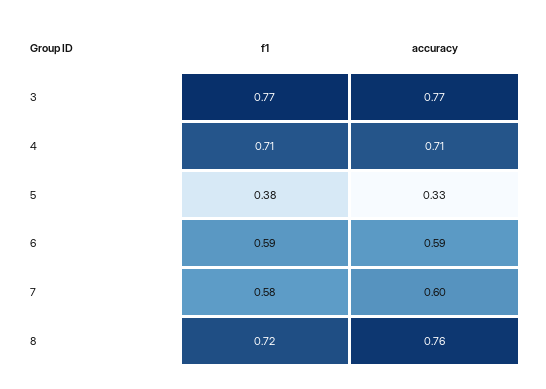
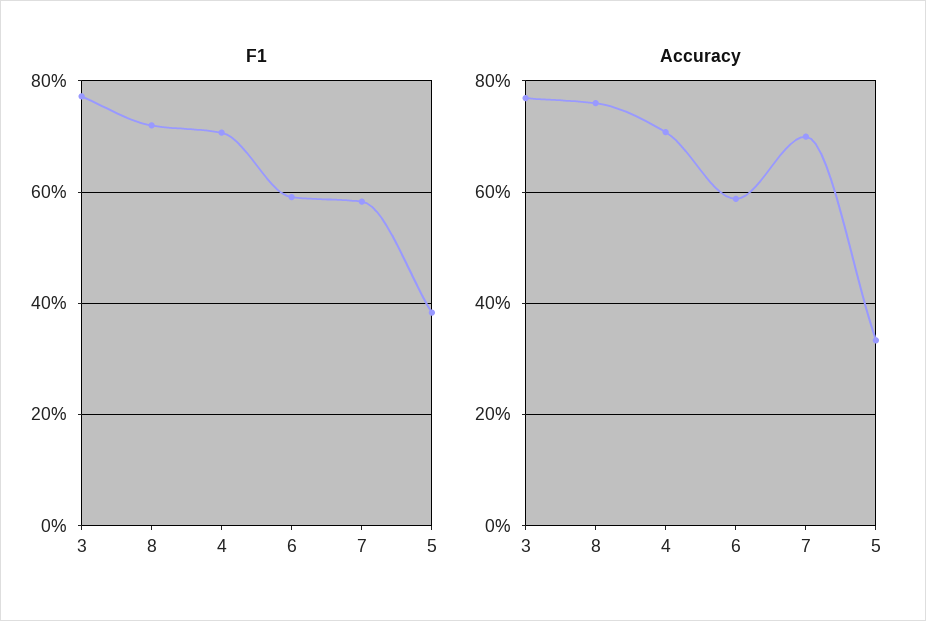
  {
    "f1": {
      "3": 0.77,
      "4": 0.71,
      "5": 0.38,
      "6": 0.59,
      "7": 0.58,
      "8": 0.72
    },
    "accuracy": {
      "3": 0.77,
      "4": 0.71,
      "5": 0.33,
      "6": 0.59,
-     "7": 0.6,
+     "7": 0.7,
      "8": 0.76
    }
  }

